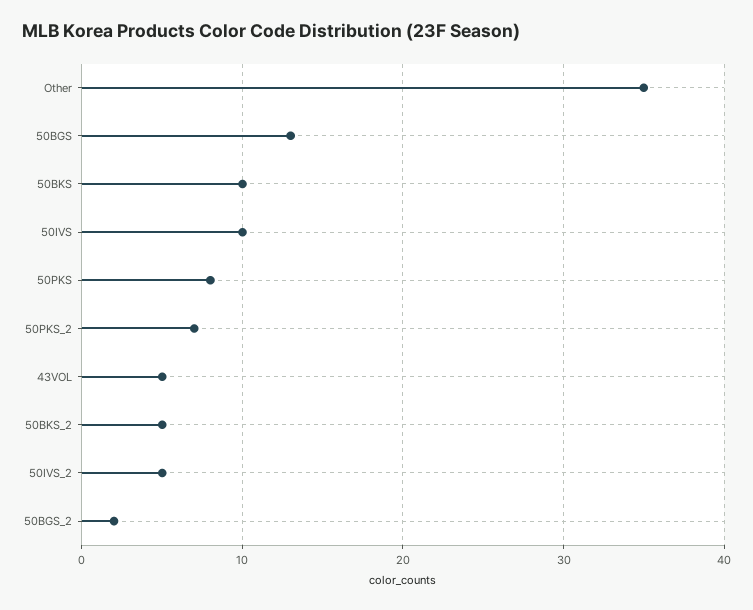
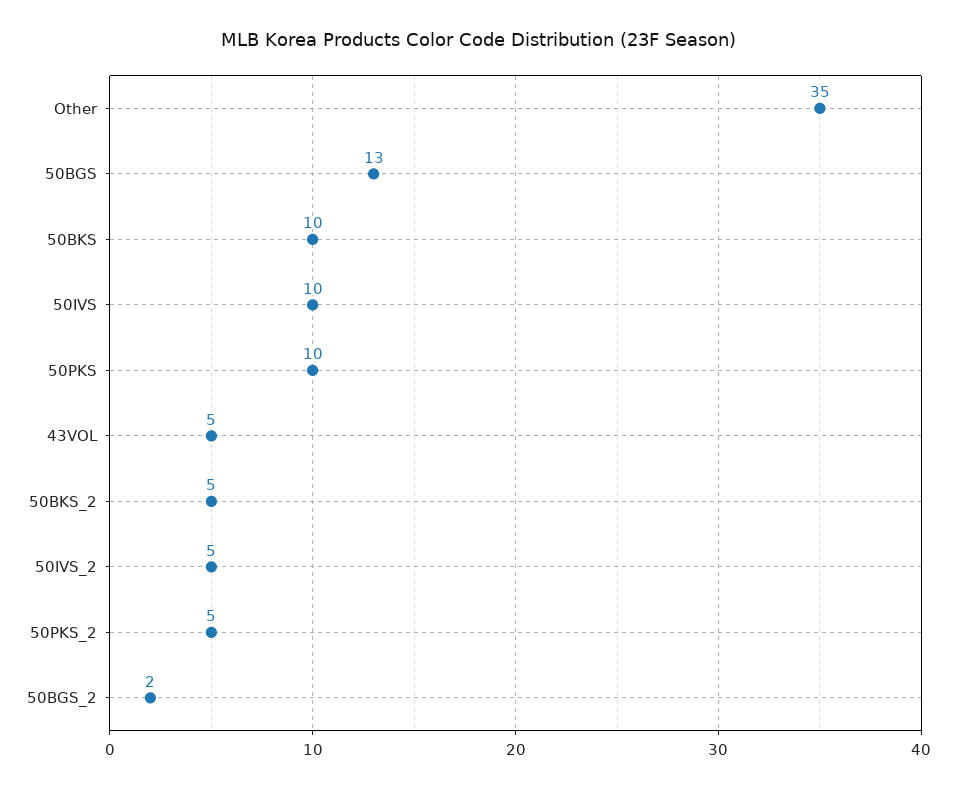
  {
    "Other": 35,
    "50BGS": 13,
    "50BKS": 10,
    "50IVS": 10,
-   "50PKS": 8,
+   "50PKS": 10,
-   "50PKS_2": 7,
+   "50PKS_2": 5,
    "43VOL": 5,
    "50BKS_2": 5,
    "50IVS_2": 5,
    "50BGS_2": 2
  }

